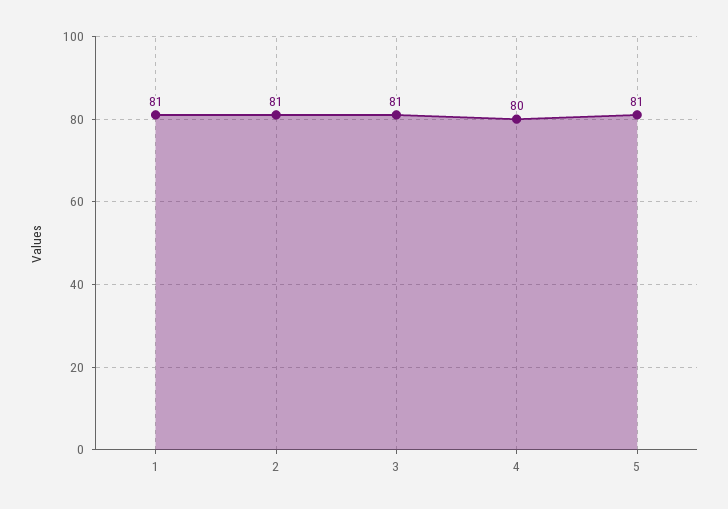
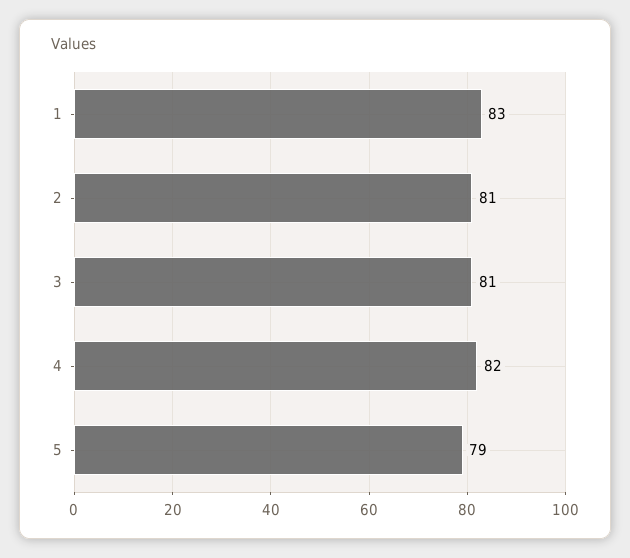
  {
-   "1": 81,
+   "1": 83,
    "2": 81,
    "3": 81,
-   "4": 80,
+   "4": 82,
-   "5": 81
+   "5": 79
  }

